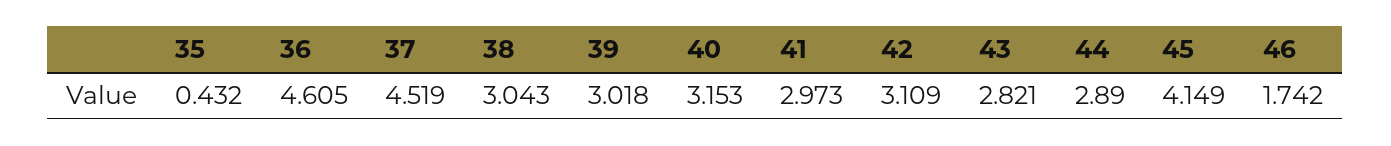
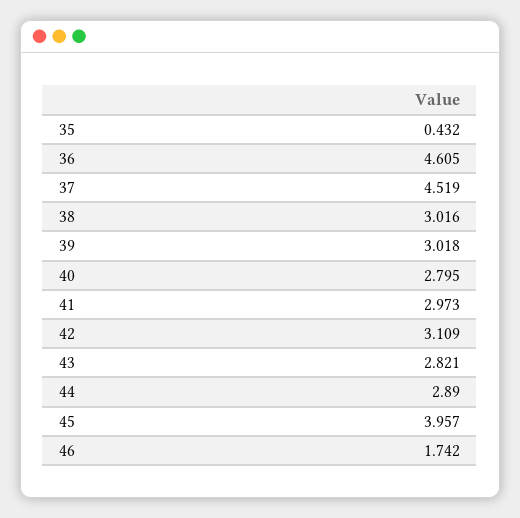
  {
    "35": 0.432,
    "36": 4.605,
    "37": 4.519,
-   "38": 3.043,
+   "38": 3.016,
    "39": 3.018,
-   "40": 3.153,
+   "40": 2.795,
    "41": 2.973,
    "42": 3.109,
    "43": 2.821,
    "44": 2.89,
-   "45": 4.149,
+   "45": 3.957,
    "46": 1.742
  }

